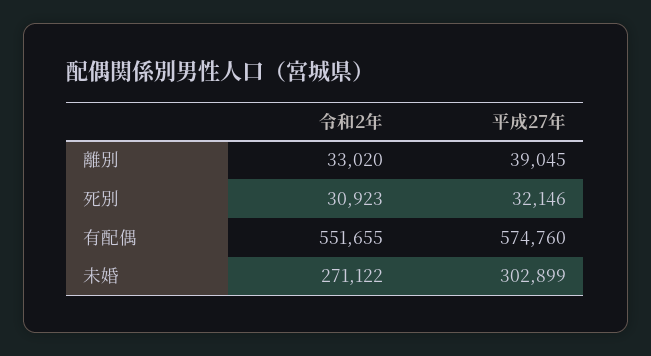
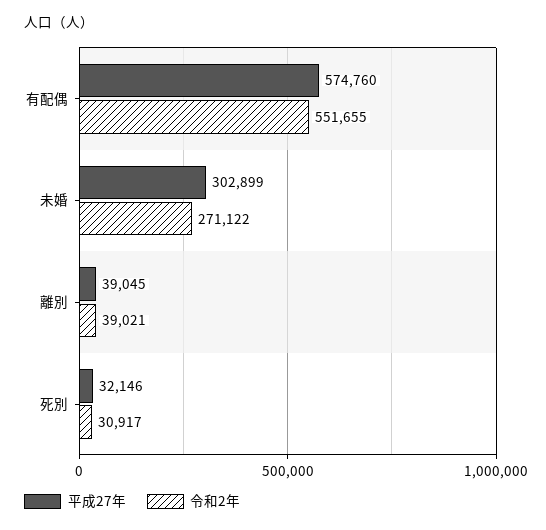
  {
    "令和2年": {
-     "離別": 33020,
+     "離別": 39021,
-     "死別": 30923,
+     "死別": 30917,
      "有配偶": 551655,
      "未婚": 271122
    },
    "平成27年": {
      "離別": 39045,
      "死別": 32146,
      "有配偶": 574760,
      "未婚": 302899
    }
  }

